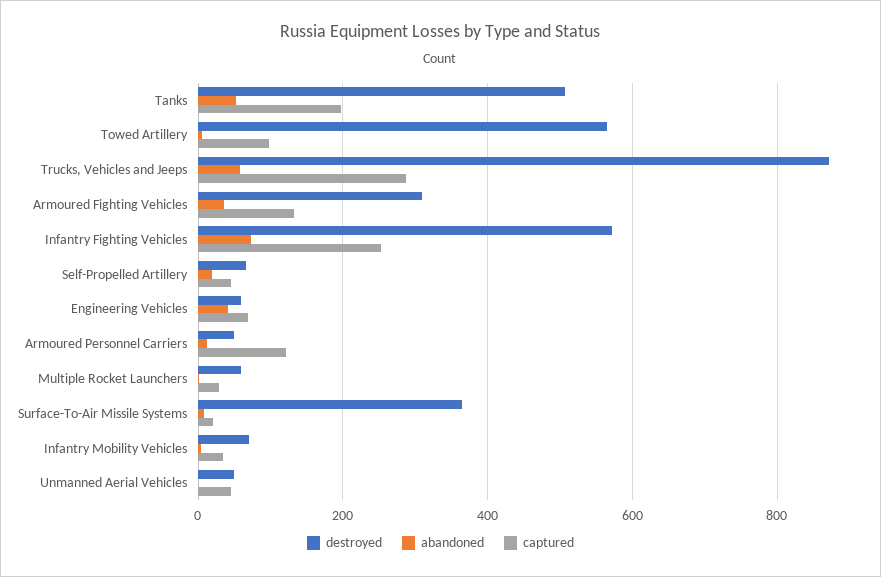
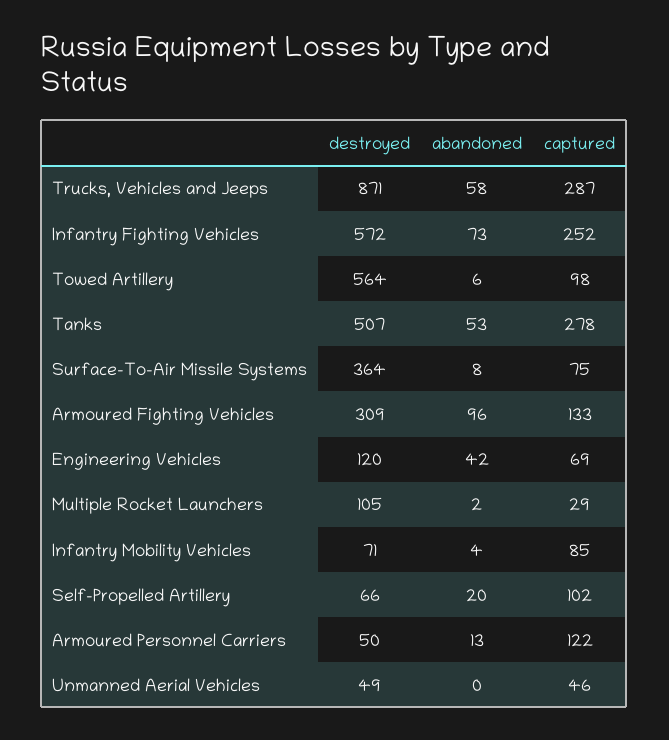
  {
    "destroyed": {
      "Tanks": 507,
      "Towed Artillery": 564,
      "Trucks, Vehicles and Jeeps": 871,
      "Armoured Fighting Vehicles": 309,
      "Infantry Fighting Vehicles": 572,
      "Self-Propelled Artillery": 66,
-     "Engineering Vehicles": 60,
+     "Engineering Vehicles": 120,
      "Armoured Personnel Carriers": 50,
-     "Multiple Rocket Launchers": 60,
+     "Multiple Rocket Launchers": 105,
      "Surface-To-Air Missile Systems": 364,
      "Infantry Mobility Vehicles": 71,
      "Unmanned Aerial Vehicles": 49
    },
    "abandoned": {
      "Tanks": 53,
      "Towed Artillery": 6,
      "Trucks, Vehicles and Jeeps": 58,
-     "Armoured Fighting Vehicles": 40,
+     "Armoured Fighting Vehicles": 96,
      "Infantry Fighting Vehicles": 73,
      "Self-Propelled Artillery": 20,
      "Engineering Vehicles": 42,
      "Armoured Personnel Carriers": 13,
      "Multiple Rocket Launchers": 2,
      "Surface-To-Air Missile Systems": 8,
      "Infantry Mobility Vehicles": 4,
      "Unmanned Aerial Vehicles": 0
    },
    "captured": {
-     "Tanks": 200,
+     "Tanks": 278,
      "Towed Artillery": 98,
      "Trucks, Vehicles and Jeeps": 287,
      "Armoured Fighting Vehicles": 133,
      "Infantry Fighting Vehicles": 252,
-     "Self-Propelled Artillery": 40,
+     "Self-Propelled Artillery": 102,
      "Engineering Vehicles": 69,
      "Armoured Personnel Carriers": 122,
      "Multiple Rocket Launchers": 29,
-     "Surface-To-Air Missile Systems": 20,
+     "Surface-To-Air Missile Systems": 75,
-     "Infantry Mobility Vehicles": 40,
+     "Infantry Mobility Vehicles": 85,
      "Unmanned Aerial Vehicles": 46
    }
  }

